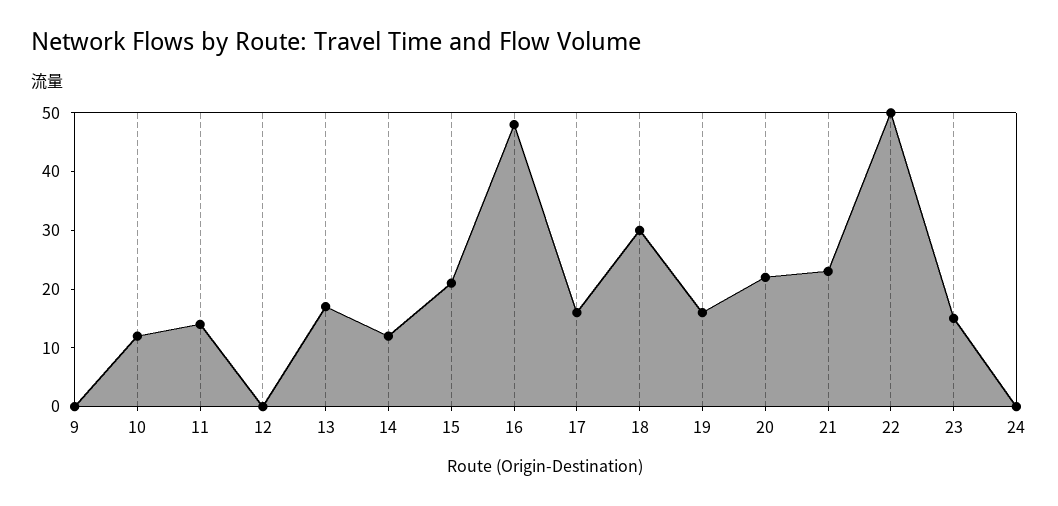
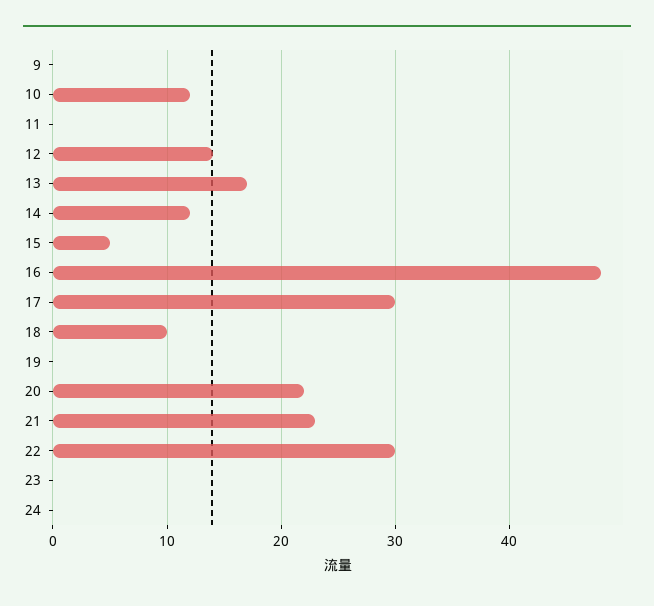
  {
    "9": 0,
    "10": 12,
-   "11": 15,
+   "11": 0,
-   "12": 0,
+   "12": 14,
    "13": 17,
    "14": 12,
-   "15": 20,
+   "15": 5,
    "16": 48,
-   "17": 15,
+   "17": 30,
-   "18": 30,
+   "18": 10,
-   "19": 15,
+   "19": 0,
    "20": 22,
    "21": 23,
-   "22": 50,
+   "22": 30,
-   "23": 15,
+   "23": 0,
    "24": 0
  }

